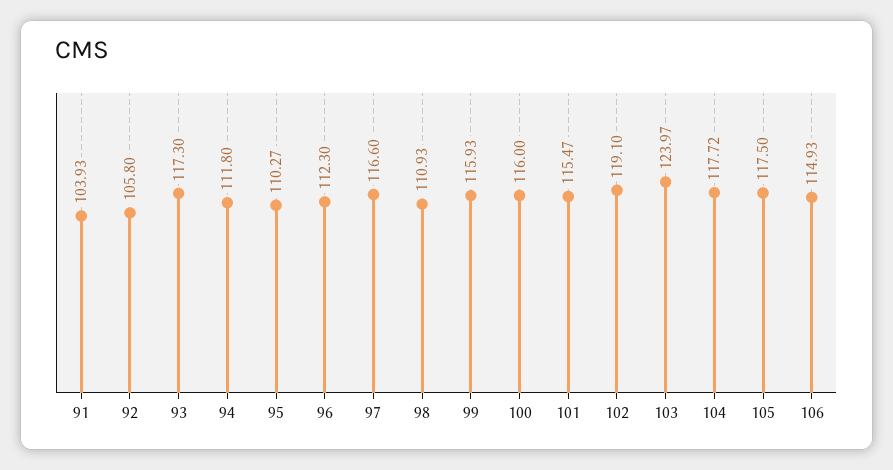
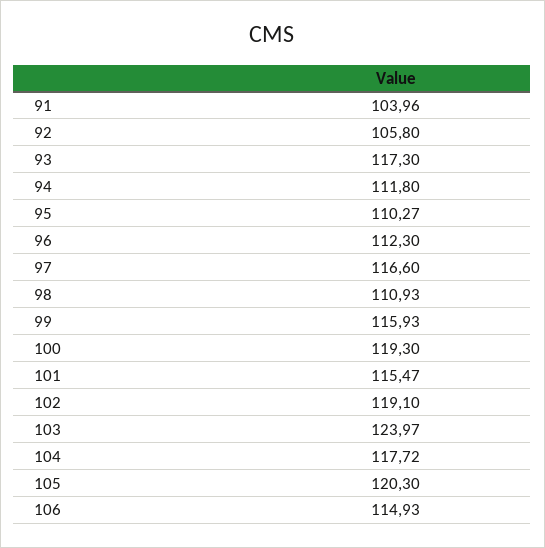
  {
-   "91": 103.93,
+   "91": 103.96,
    "92": 105.8,
    "93": 117.3,
    "94": 111.8,
    "95": 110.27,
    "96": 112.3,
    "97": 116.6,
    "98": 110.93,
    "99": 115.93,
-   "100": 116,
+   "100": 119.3,
    "101": 115.47,
    "102": 119.1,
    "103": 123.97,
    "104": 117.72,
-   "105": 117.5,
+   "105": 120.3,
    "106": 114.93
  }

